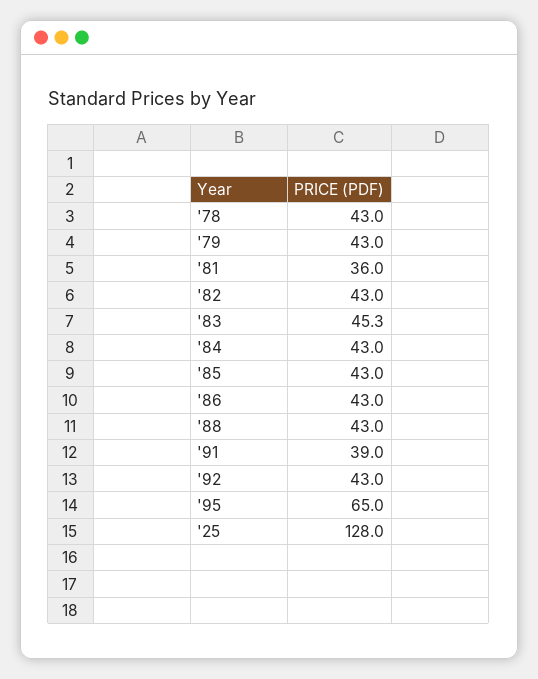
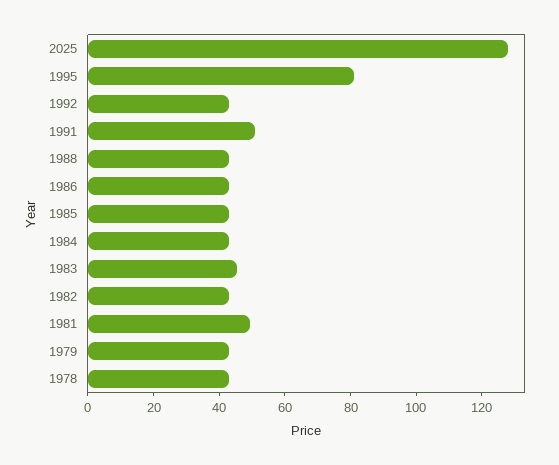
  {
    "'78": 43,
    "'79": 43,
-   "'81": 36,
+   "'81": 50,
    "'82": 43,
    "'83": 45.3,
    "'84": 43,
    "'85": 43,
    "'86": 43,
    "'88": 43,
-   "'91": 39,
+   "'91": 50,
    "'92": 43,
-   "'95": 65,
+   "'95": 80,
    "'25": 128
  }

